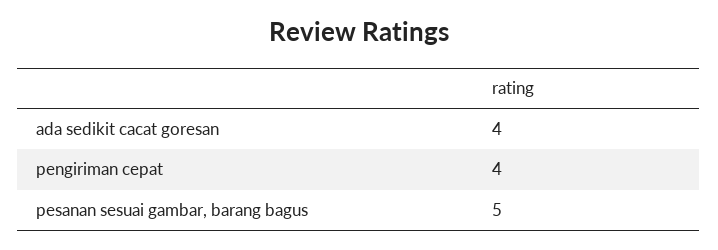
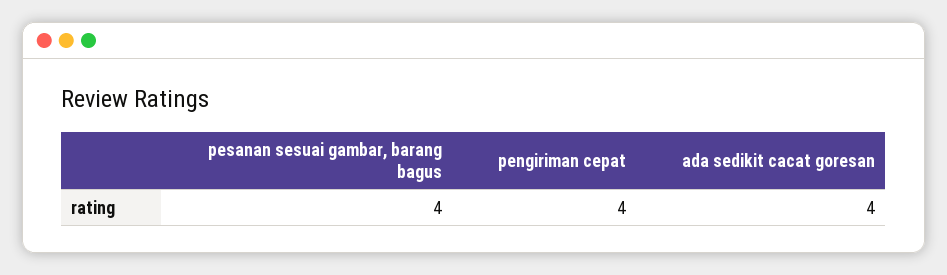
  {
    "ada sedikit cacat goresan": 4,
    "pengiriman cepat": 4,
-   "pesanan sesuai gambar, barang bagus": 5
+   "pesanan sesuai gambar, barang bagus": 4
  }

